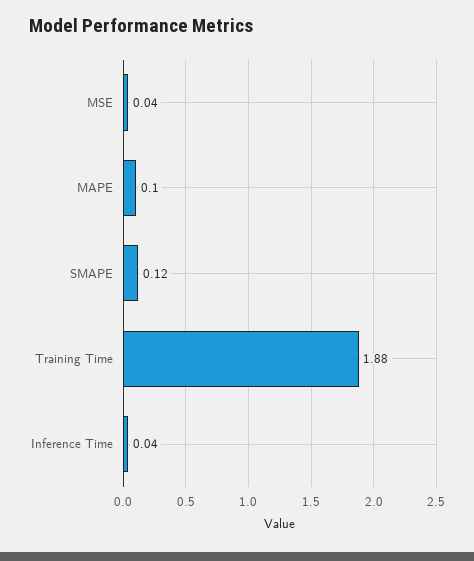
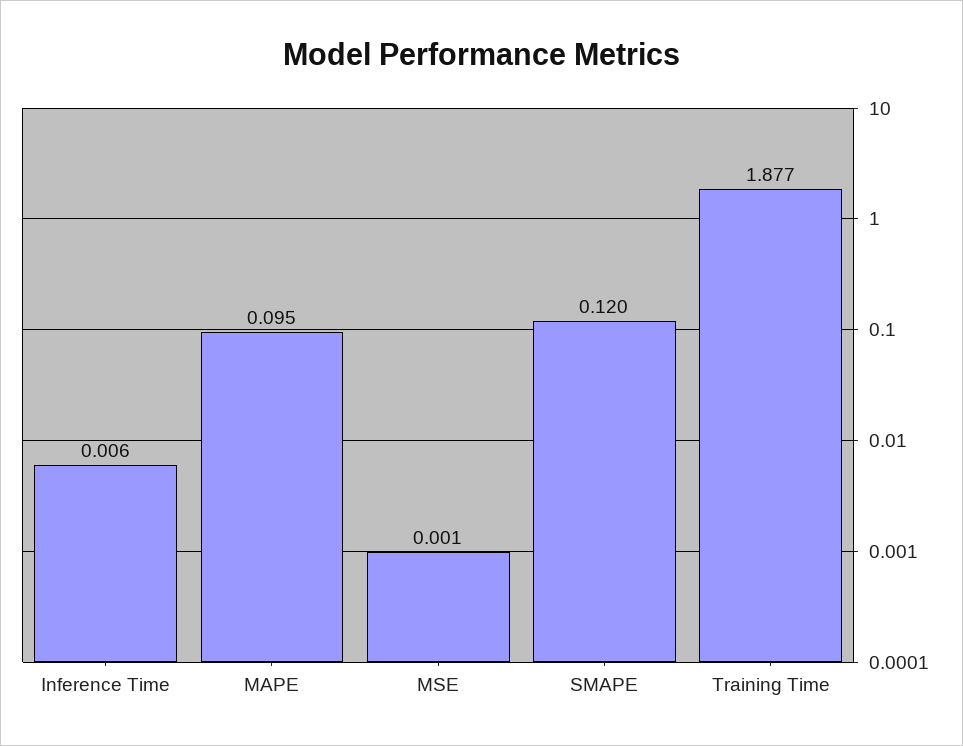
  {
-   "MSE": 0.04,
+   "MSE": 0.001,
    "MAPE": 0.095,
    "SMAPE": 0.12,
    "Training Time": 1.877,
-   "Inference Time": 0.04
+   "Inference Time": 0.006
  }

